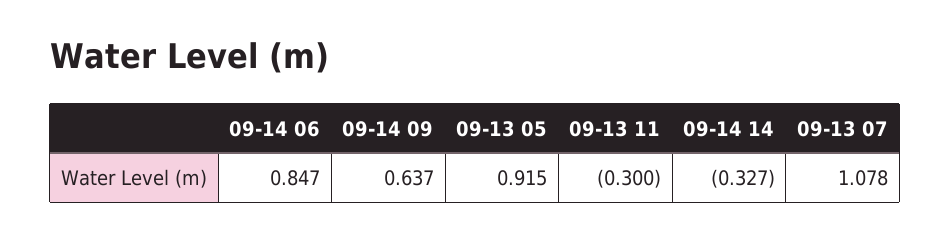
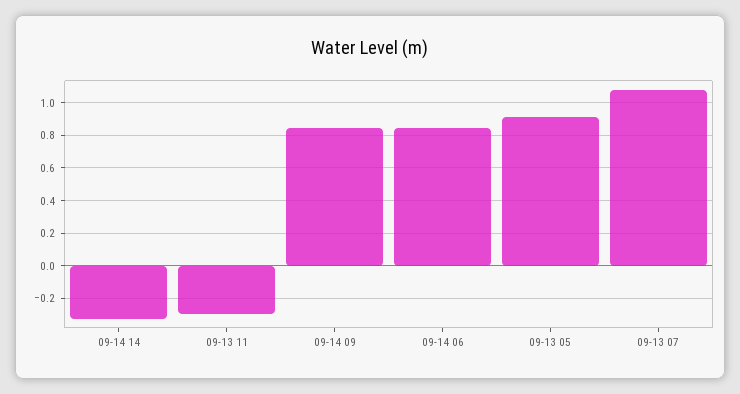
  {
    "09-14 06": 0.847,
-   "09-14 09": 0.637,
+   "09-14 09": 0.85,
    "09-13 05": 0.915,
    "09-13 11": -0.3,
    "09-14 14": -0.327,
    "09-13 07": 1.078
  }

